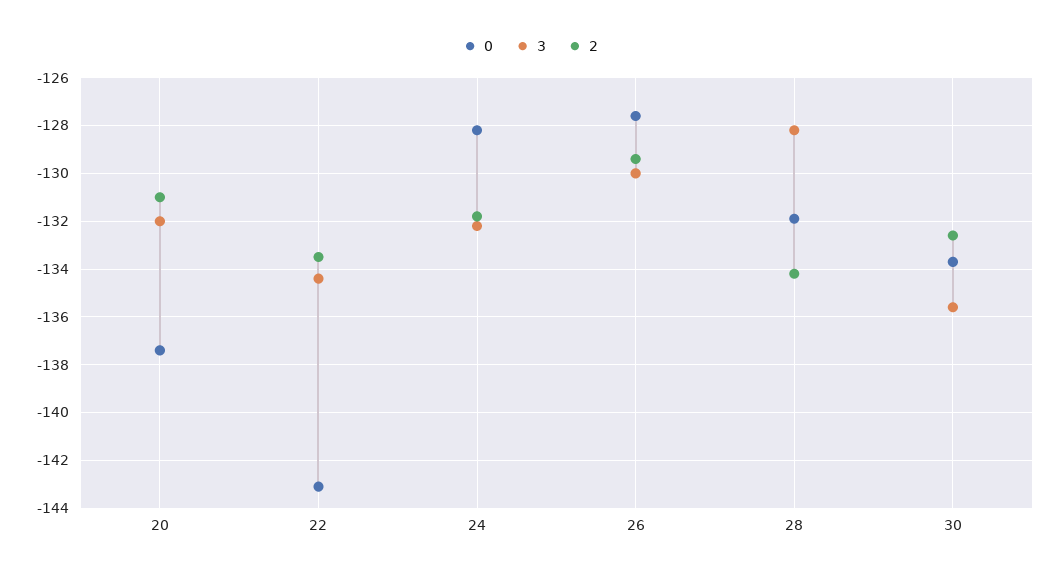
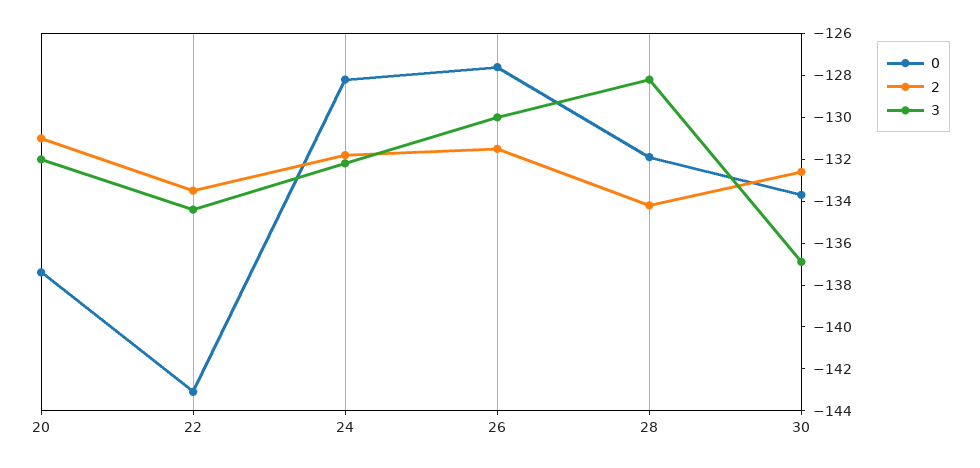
  {
    "0": {
      "20": -137.5,
      "22": -143,
      "24": -128,
      "26": -127.5,
      "28": -132,
      "30": -133.5
    },
    "3": {
      "20": -132,
      "22": -134.5,
      "24": -132,
      "26": -130,
      "28": -128,
-     "30": -135.5
+     "30": -137
    },
    "2": {
      "20": -131,
      "22": -133.5,
      "24": -132,
-     "26": -129.5,
+     "26": -131.5,
      "28": -134,
      "30": -132.5
    }
  }

